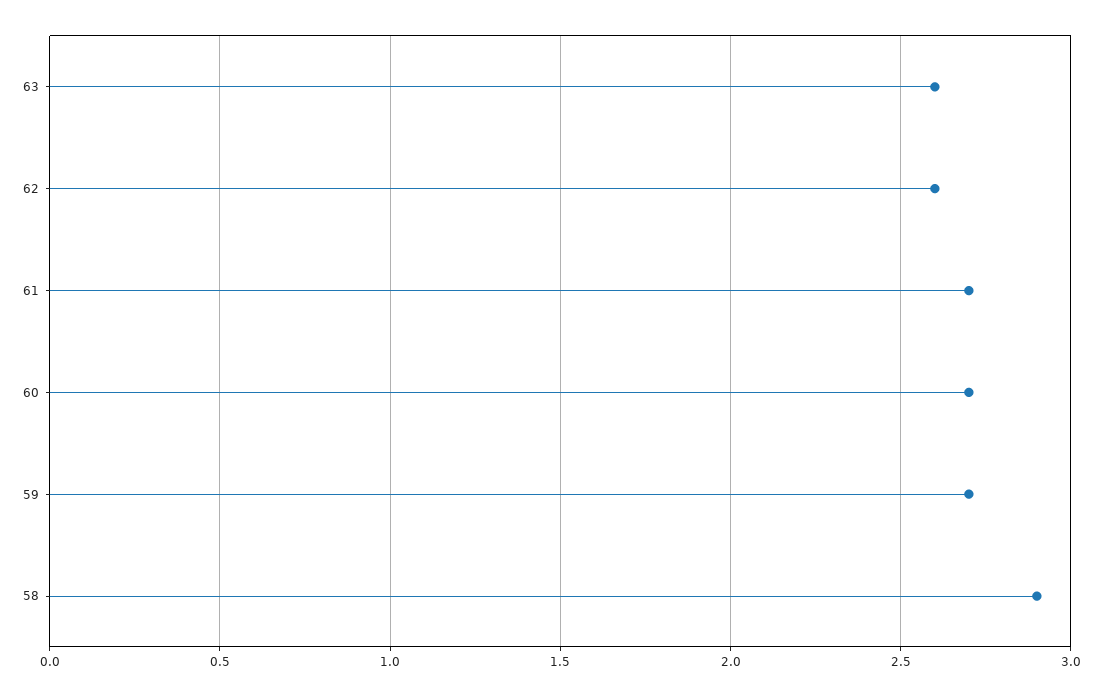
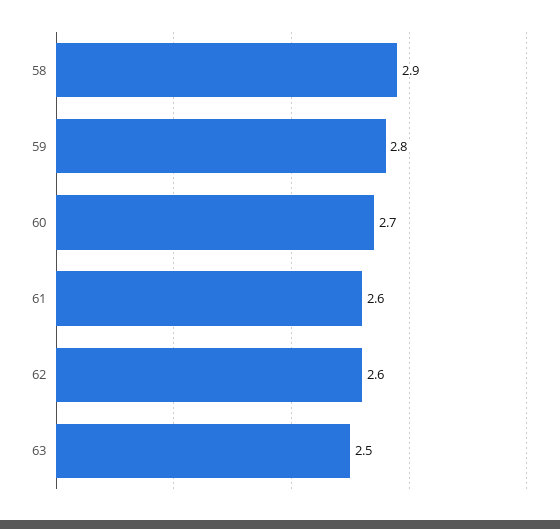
  {
-   "63": 2.6,
+   "63": 2.5,
    "62": 2.6,
-   "61": 2.7,
+   "61": 2.6,
    "60": 2.7,
-   "59": 2.7,
+   "59": 2.8,
    "58": 2.9
  }

